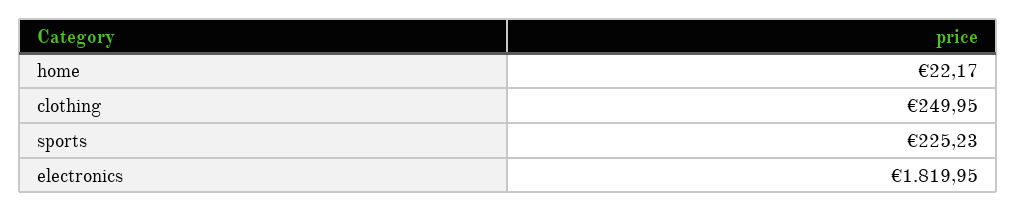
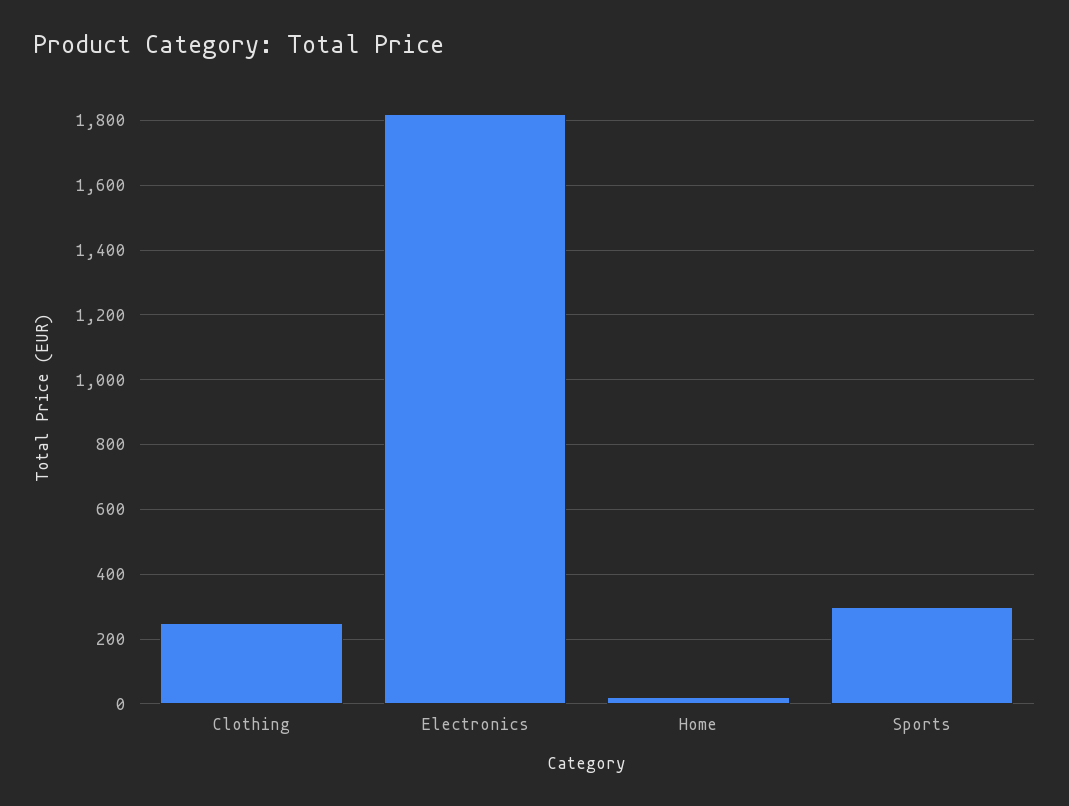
  {
    "home": 22.17,
    "clothing": 249.95,
-   "sports": 225.23,
+   "sports": 300,
    "electronics": 1819.95
  }

